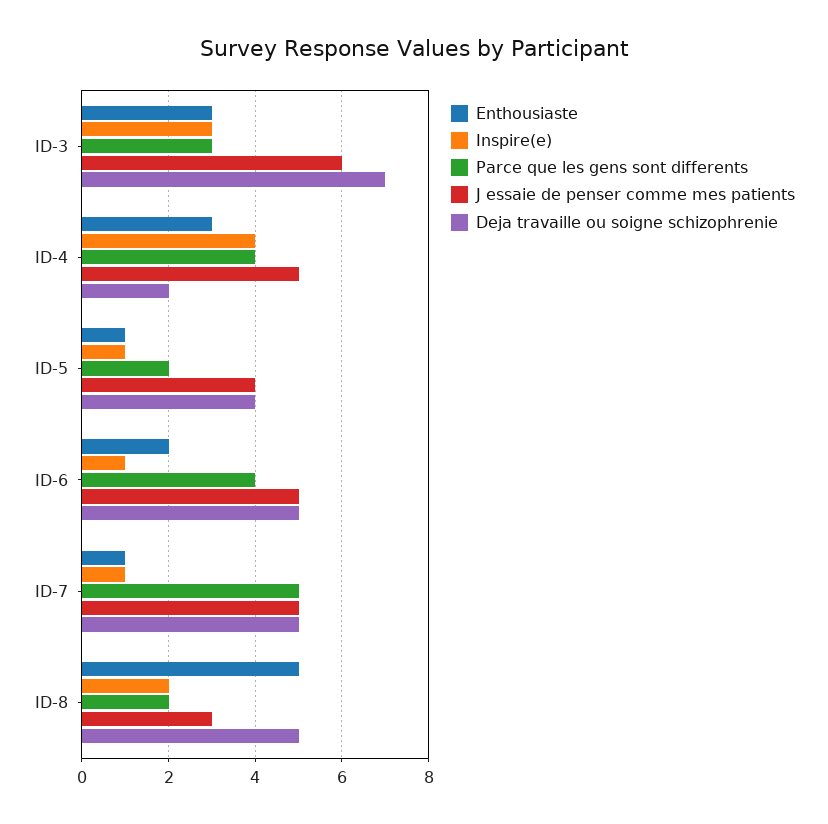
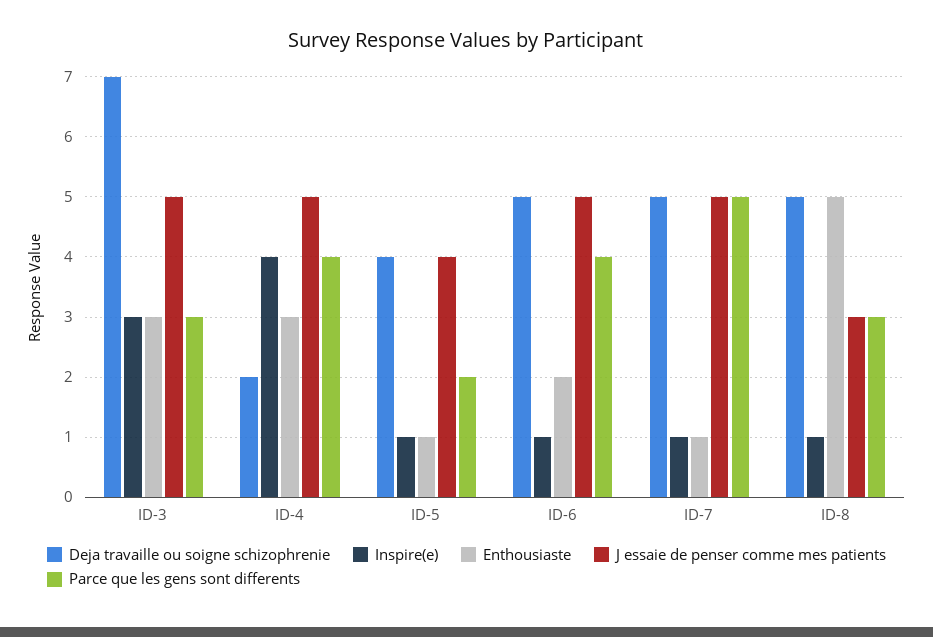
  {
    "Enthousiaste": {
      "ID-3": 3,
      "ID-4": 3,
      "ID-5": 1,
      "ID-6": 2,
      "ID-7": 1,
      "ID-8": 5
    },
    "Inspire(e)": {
      "ID-3": 3,
      "ID-4": 4,
      "ID-5": 1,
      "ID-6": 1,
      "ID-7": 1,
-     "ID-8": 2
+     "ID-8": 1
    },
    "Parce que les gens sont differents": {
      "ID-3": 3,
      "ID-4": 4,
      "ID-5": 2,
      "ID-6": 4,
      "ID-7": 5,
-     "ID-8": 2
+     "ID-8": 3
    },
    "J essaie de penser comme mes patients": {
-     "ID-3": 6,
+     "ID-3": 5,
      "ID-4": 5,
      "ID-5": 4,
      "ID-6": 5,
      "ID-7": 5,
      "ID-8": 3
    },
    "Deja travaille ou soigne schizophrenie": {
      "ID-3": 7,
      "ID-4": 2,
      "ID-5": 4,
      "ID-6": 5,
      "ID-7": 5,
      "ID-8": 5
    }
  }

